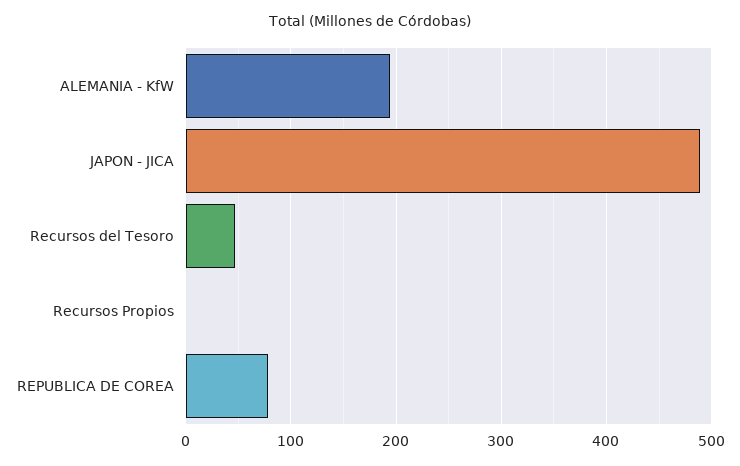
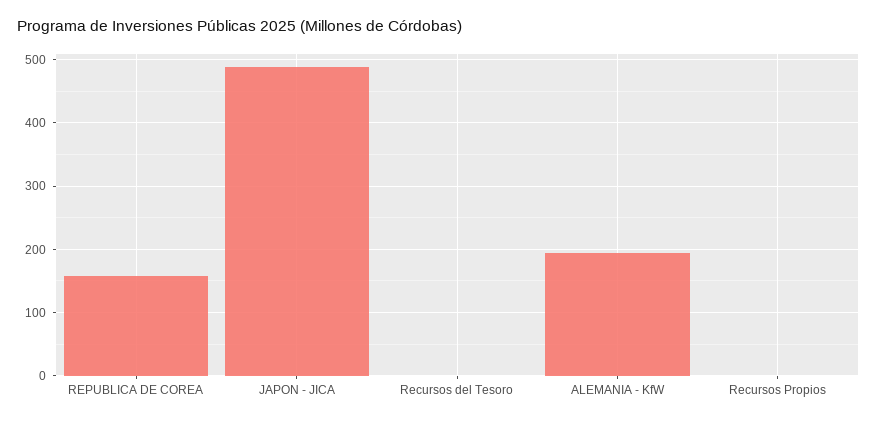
  {
    "ALEMANIA - KfW": 190,
    "JAPON - JICA": 490,
-   "Recursos del Tesoro": 50,
+   "Recursos del Tesoro": 0,
    "Recursos Propios": 0,
-   "REPUBLICA DE COREA": 80
+   "REPUBLICA DE COREA": 160
  }

